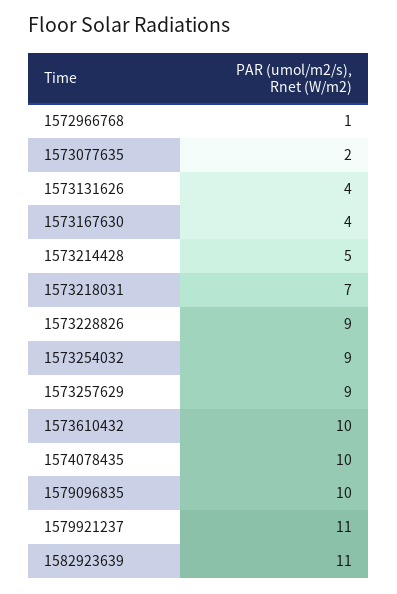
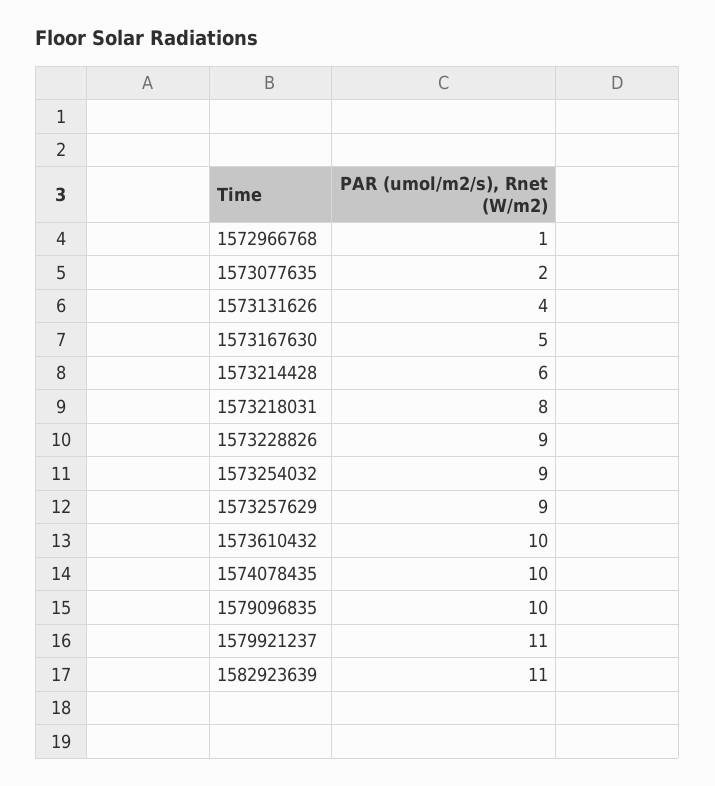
  {
    "1572966768": 1,
    "1573077635": 2,
    "1573131626": 4,
-   "1573167630": 4,
+   "1573167630": 5,
-   "1573214428": 5,
+   "1573214428": 6,
-   "1573218031": 7,
+   "1573218031": 8,
    "1573228826": 9,
    "1573254032": 9,
    "1573257629": 9,
    "1573610432": 10,
    "1574078435": 10,
    "1579096835": 10,
    "1579921237": 11,
    "1582923639": 11
  }

